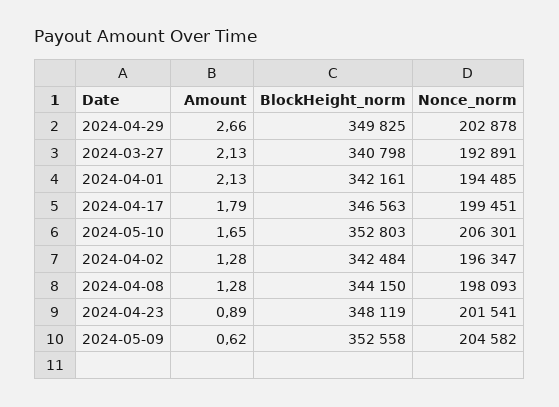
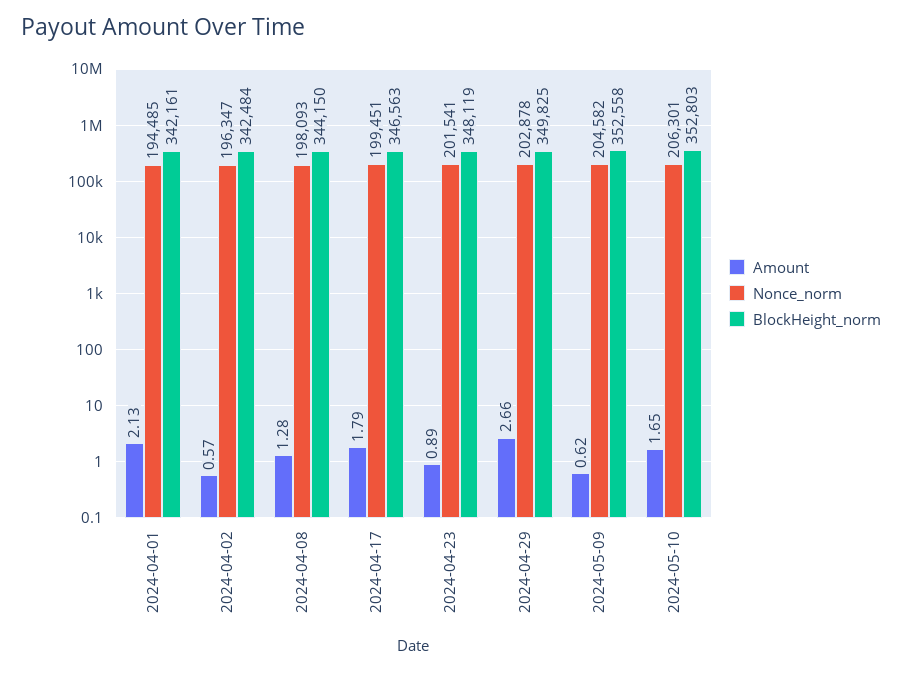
  {
    "Amount": {
      "2024-04-29": 2.66,
-     "2024-03-27": 2.13,
      "2024-04-01": 2.13,
      "2024-04-17": 1.79,
      "2024-05-10": 1.65,
-     "2024-04-02": 1.28,
+     "2024-04-02": 0.57,
      "2024-04-08": 1.28,
      "2024-04-23": 0.89,
      "2024-05-09": 0.62
    },
    "BlockHeight_norm": {
      "2024-04-29": 349825,
-     "2024-03-27": 340798,
      "2024-04-01": 342161,
      "2024-04-17": 346563,
      "2024-05-10": 352803,
      "2024-04-02": 342484,
      "2024-04-08": 344150,
      "2024-04-23": 348119,
      "2024-05-09": 352558
    },
    "Nonce_norm": {
      "2024-04-29": 202878,
-     "2024-03-27": 192891,
      "2024-04-01": 194485,
      "2024-04-17": 199451,
      "2024-05-10": 206301,
      "2024-04-02": 196347,
      "2024-04-08": 198093,
      "2024-04-23": 201541,
      "2024-05-09": 204582
    }
  }

